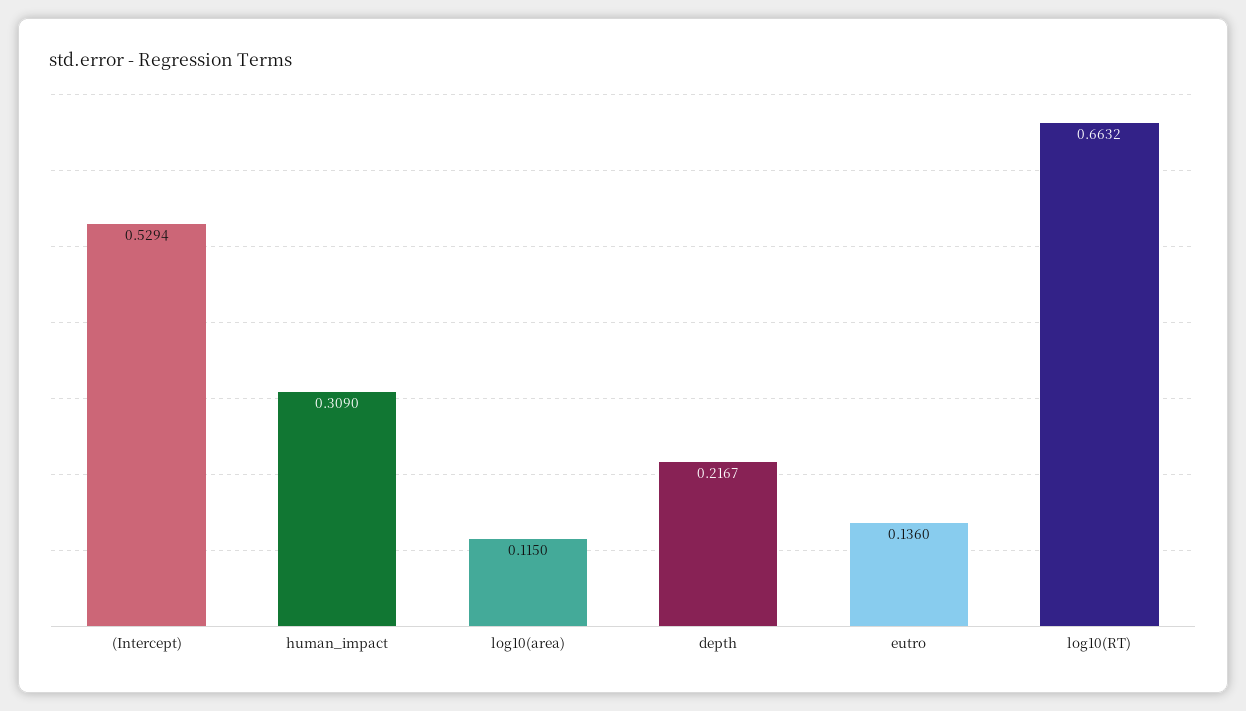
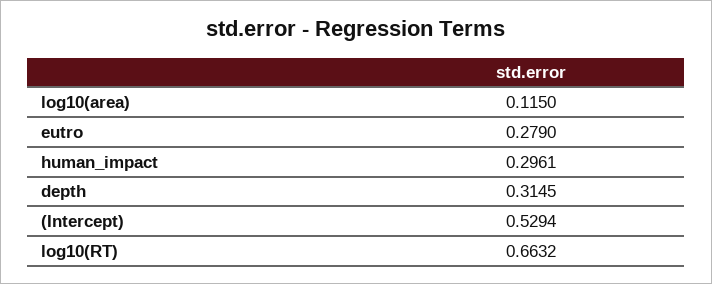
  {
    "(Intercept)": 0.5294,
-   "human_impact": 0.309,
+   "human_impact": 0.2961,
    "log10(area)": 0.115,
-   "depth": 0.2167,
+   "depth": 0.3145,
-   "eutro": 0.136,
+   "eutro": 0.279,
    "log10(RT)": 0.6632
  }

